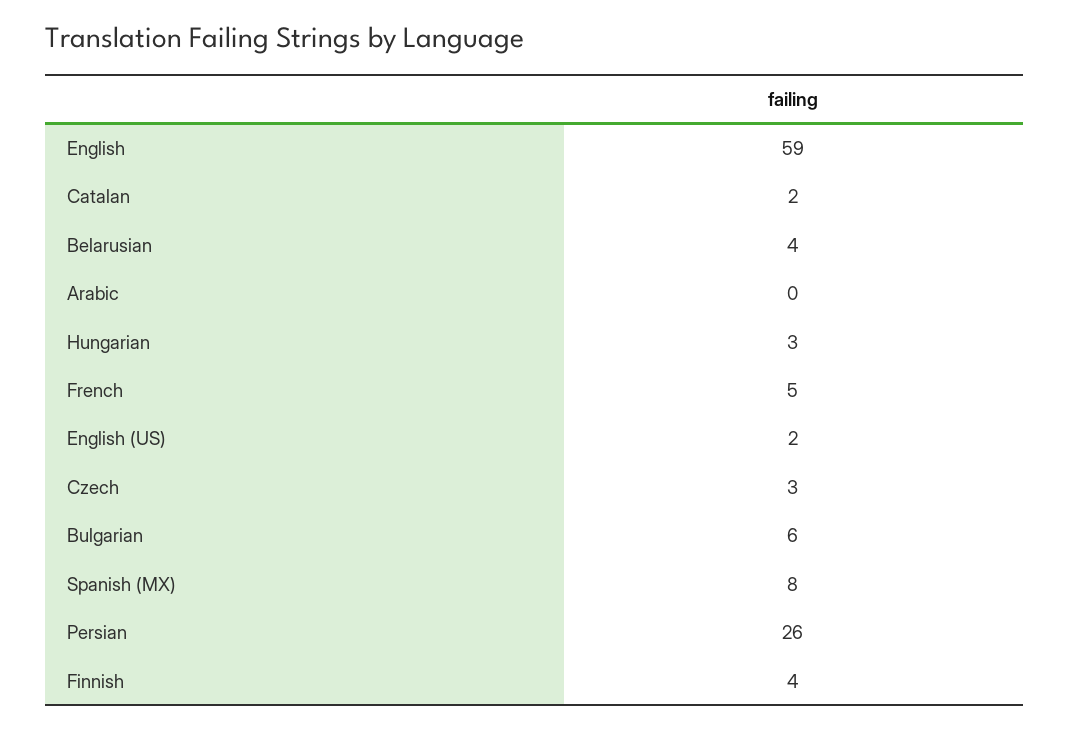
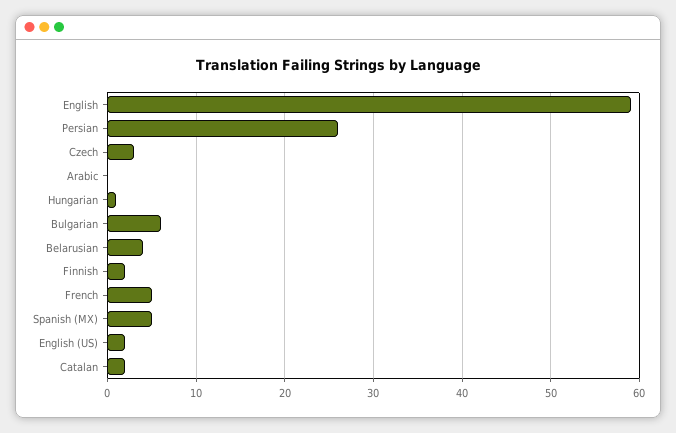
  {
    "English": 59,
    "Catalan": 2,
    "Belarusian": 4,
    "Arabic": 0,
-   "Hungarian": 3,
+   "Hungarian": 1,
    "French": 5,
    "English (US)": 2,
    "Czech": 3,
    "Bulgarian": 6,
-   "Spanish (MX)": 8,
+   "Spanish (MX)": 5,
    "Persian": 26,
-   "Finnish": 4
+   "Finnish": 2
  }

